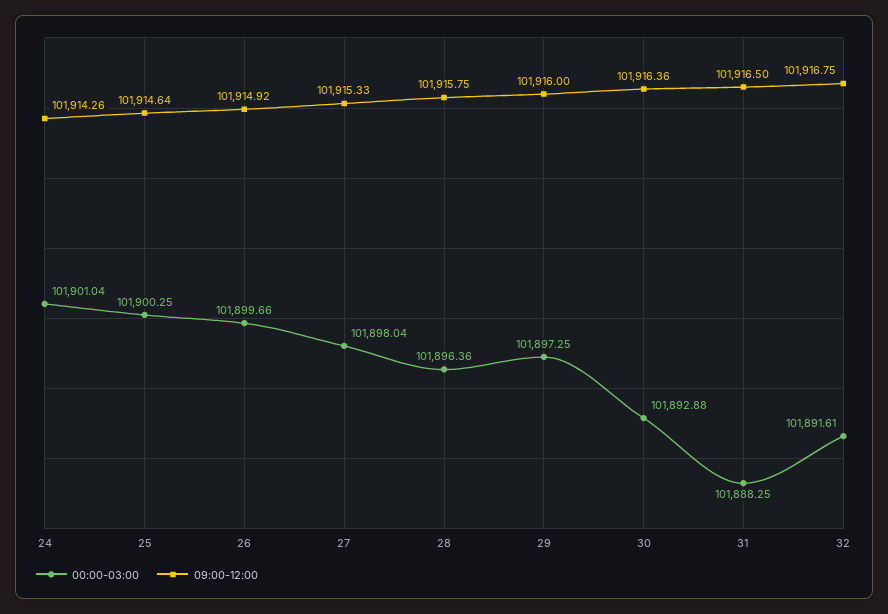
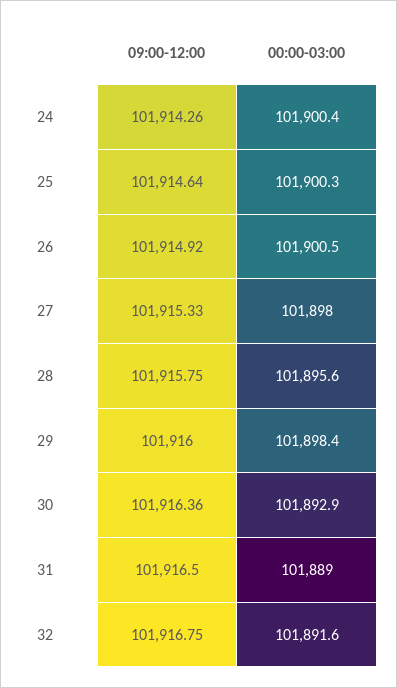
  {
    "00:00-03:00": {
-     "24": 101901.04,
+     "24": 101900.4,
      "25": 101900.25,
-     "26": 101899.66,
+     "26": 101900.5,
      "27": 101898.04,
-     "28": 101896.36,
+     "28": 101895.6,
-     "29": 101897.25,
+     "29": 101898.4,
      "30": 101892.88,
-     "31": 101888.25,
+     "31": 101889,
      "32": 101891.61
    },
    "09:00-12:00": {
      "24": 101914.26,
      "25": 101914.64,
      "26": 101914.92,
      "27": 101915.33,
      "28": 101915.75,
      "29": 101916,
      "30": 101916.36,
      "31": 101916.5,
      "32": 101916.75
    }
  }

